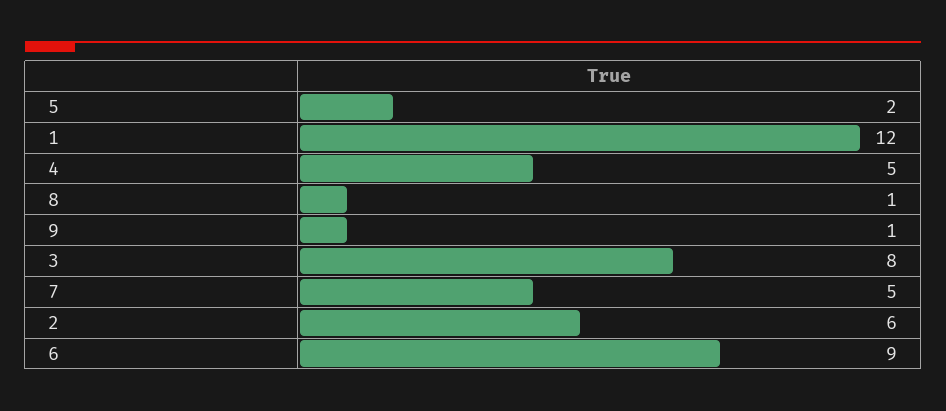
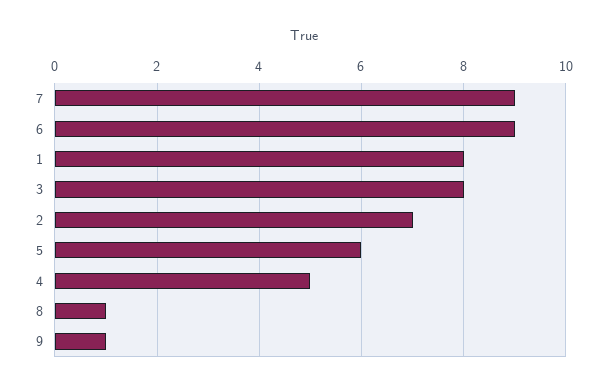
  {
-   "5": 2,
+   "5": 6,
-   "1": 12,
+   "1": 8,
    "4": 5,
    "8": 1,
    "9": 1,
    "3": 8,
-   "7": 5,
+   "7": 9,
-   "2": 6,
+   "2": 7,
    "6": 9
  }

